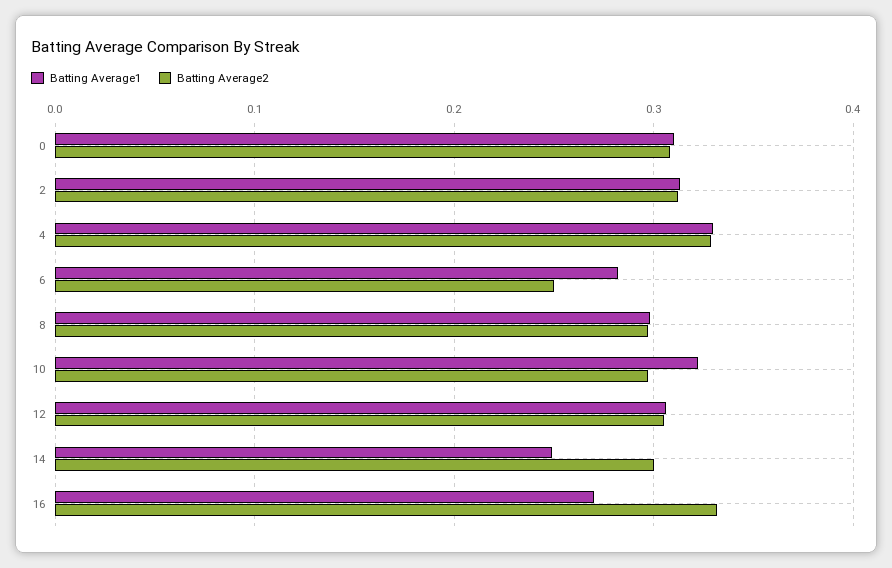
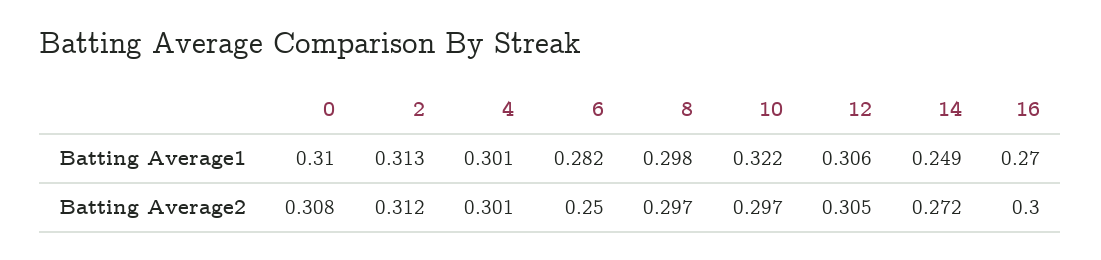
  {
    "Batting Average1": {
      "0": 0.31,
      "2": 0.313,
-     "4": 0.33,
+     "4": 0.301,
      "6": 0.282,
      "8": 0.298,
      "10": 0.322,
      "12": 0.306,
      "14": 0.249,
      "16": 0.27
    },
    "Batting Average2": {
      "0": 0.308,
      "2": 0.312,
-     "4": 0.33,
+     "4": 0.301,
      "6": 0.25,
      "8": 0.297,
      "10": 0.297,
      "12": 0.305,
-     "14": 0.3,
+     "14": 0.272,
-     "16": 0.33
+     "16": 0.3
    }
  }

